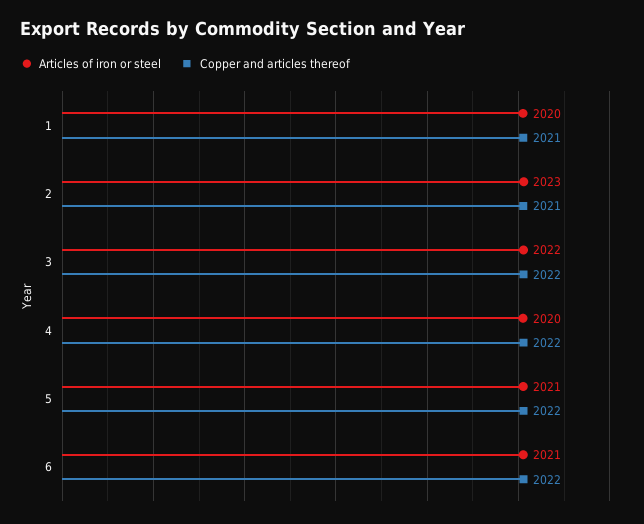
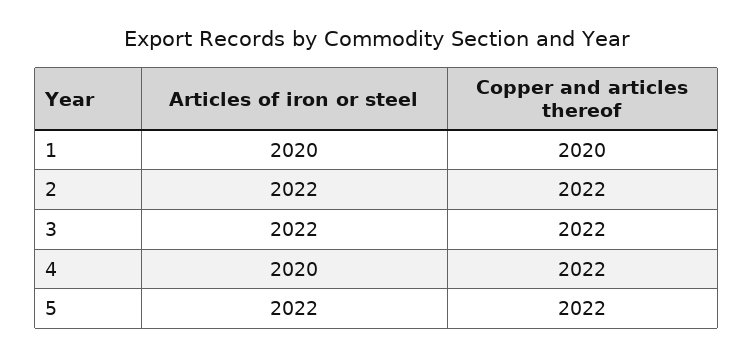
  {
    "Articles of iron or steel": {
      "1": 2020,
-     "2": 2023,
+     "2": 2022,
      "3": 2022,
      "4": 2020,
-     "5": 2021,
+     "5": 2022
-     "6": 2021
    },
    "Copper and articles thereof": {
-     "1": 2021,
+     "1": 2020,
-     "2": 2021,
+     "2": 2022,
      "3": 2022,
      "4": 2022,
-     "5": 2022,
+     "5": 2022
-     "6": 2022
    }
  }

